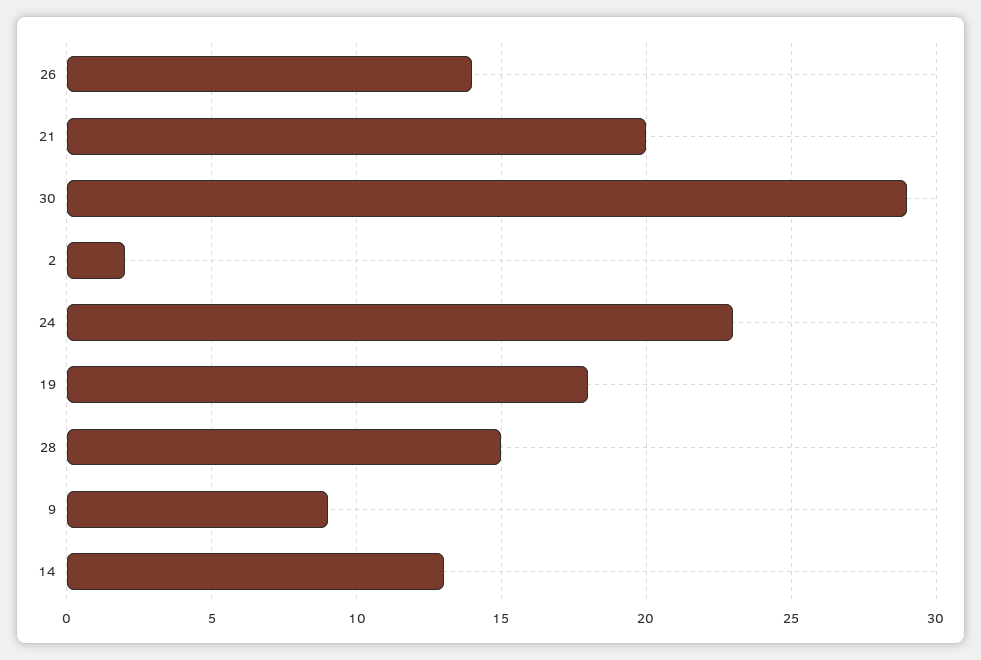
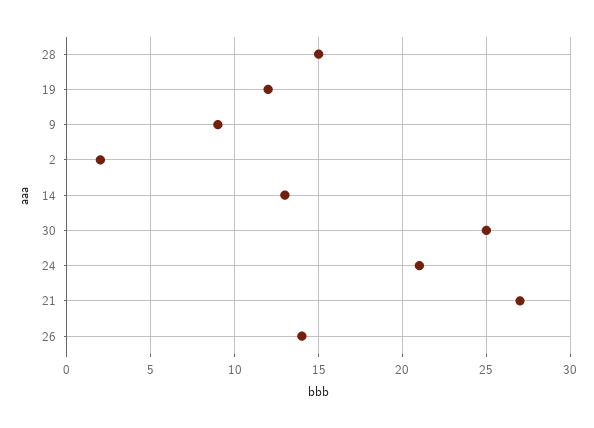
  {
    "26": 14,
-   "21": 20,
+   "21": 27,
-   "30": 29,
+   "30": 25,
    "2": 2,
-   "24": 23,
+   "24": 21,
-   "19": 18,
+   "19": 12,
    "28": 15,
    "9": 9,
    "14": 13
  }

